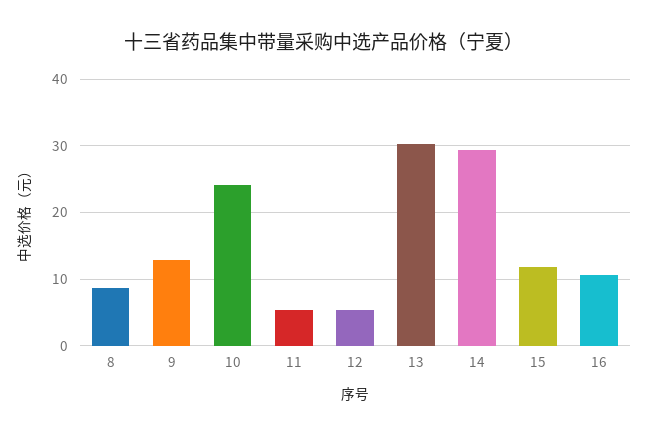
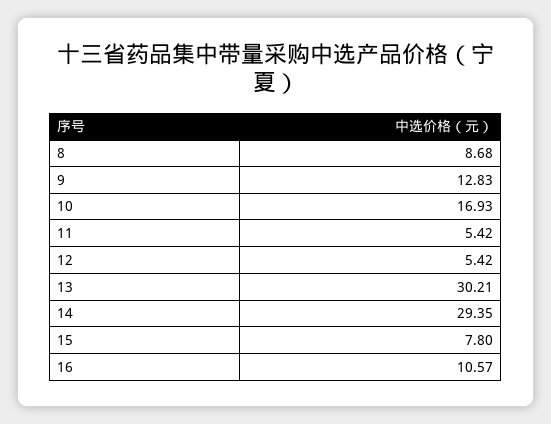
  {
    "8": 8.68,
    "9": 12.83,
-   "10": 24,
+   "10": 16.93,
    "11": 5.42,
    "12": 5.42,
    "13": 30.21,
    "14": 29.35,
-   "15": 12,
+   "15": 7.8,
    "16": 10.57
  }

